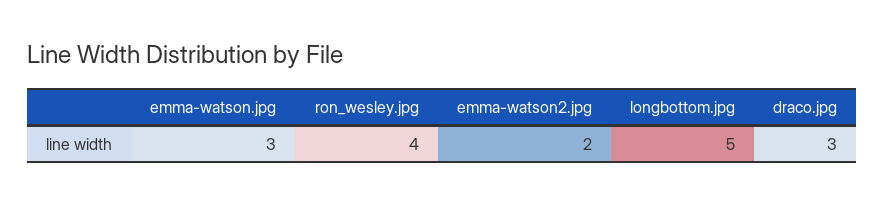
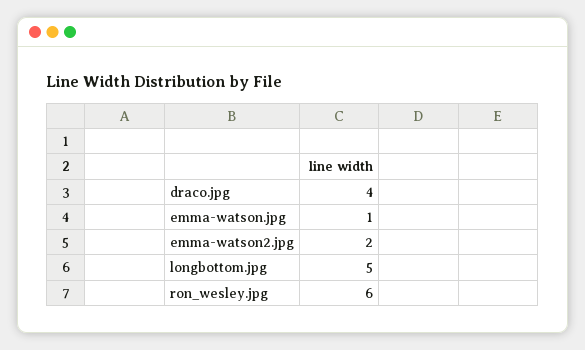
  {
-   "emma-watson.jpg": 3,
+   "emma-watson.jpg": 1,
-   "ron_wesley.jpg": 4,
+   "ron_wesley.jpg": 6,
    "emma-watson2.jpg": 2,
    "longbottom.jpg": 5,
-   "draco.jpg": 3
+   "draco.jpg": 4
  }

